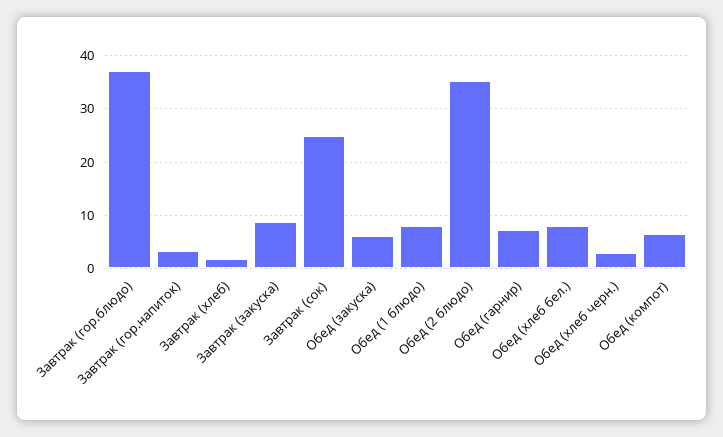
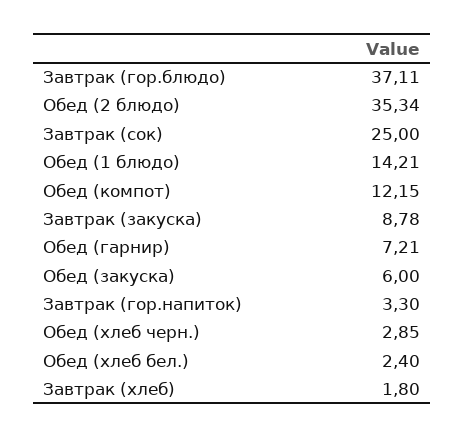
  {
    "Завтрак (гор.блюдо)": 37.11,
    "Завтрак (гор.напиток)": 3.3,
    "Завтрак (хлеб)": 1.8,
    "Завтрак (закуска)": 8.78,
    "Завтрак (сок)": 25,
    "Обед (закуска)": 6,
-   "Обед (1 блюдо)": 8,
+   "Обед (1 блюдо)": 14.21,
    "Обед (2 блюдо)": 35.34,
    "Обед (гарнир)": 7.21,
-   "Обед (хлеб бел.)": 8,
+   "Обед (хлеб бел.)": 2.4,
    "Обед (хлеб черн.)": 2.85,
-   "Обед (компот)": 6
+   "Обед (компот)": 12.15
  }

